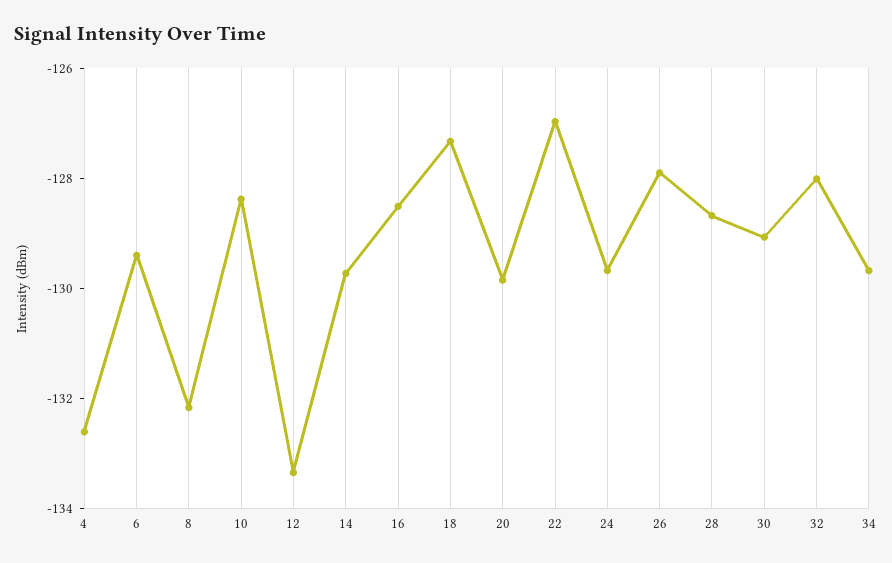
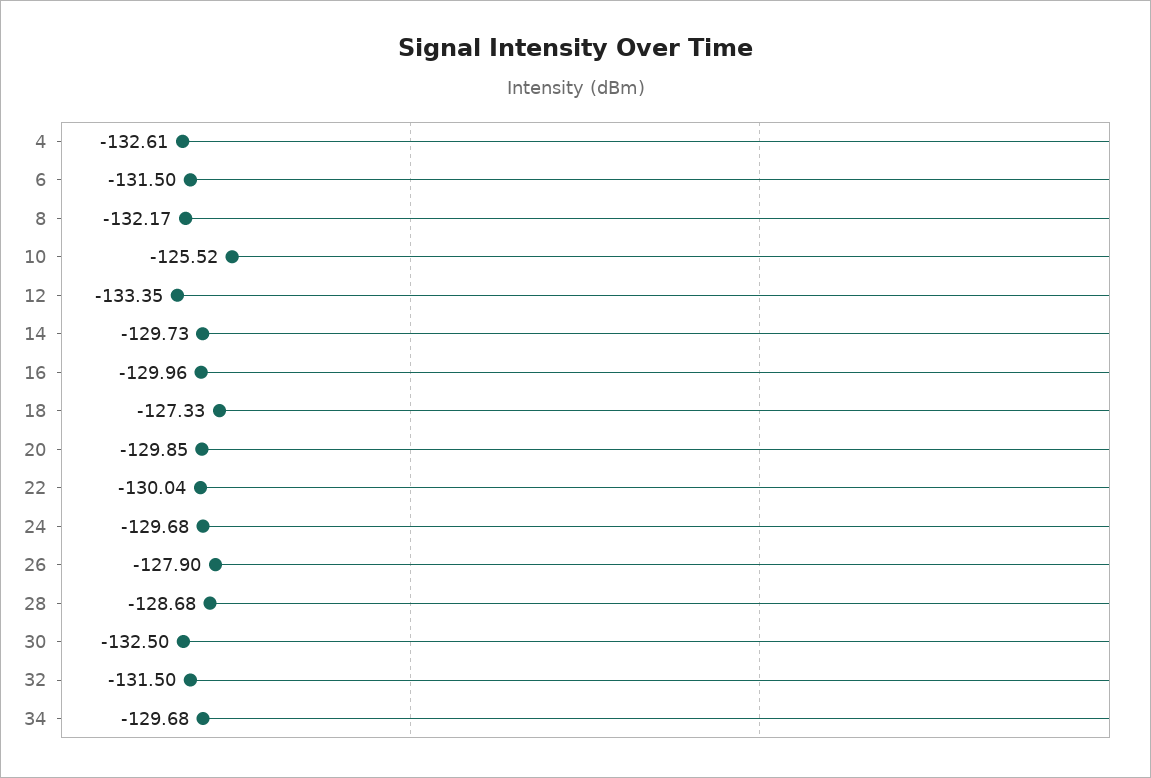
  {
    "4": -132.61,
-   "6": -129.5,
+   "6": -131.5,
    "8": -132.17,
-   "10": -128.5,
+   "10": -125.52,
    "12": -133.35,
    "14": -129.73,
-   "16": -128.5,
+   "16": -129.96,
    "18": -127.33,
    "20": -129.85,
-   "22": -127,
+   "22": -130.04,
    "24": -129.68,
    "26": -127.9,
    "28": -128.68,
-   "30": -129,
+   "30": -132.5,
-   "32": -128,
+   "32": -131.5,
    "34": -129.68
  }

